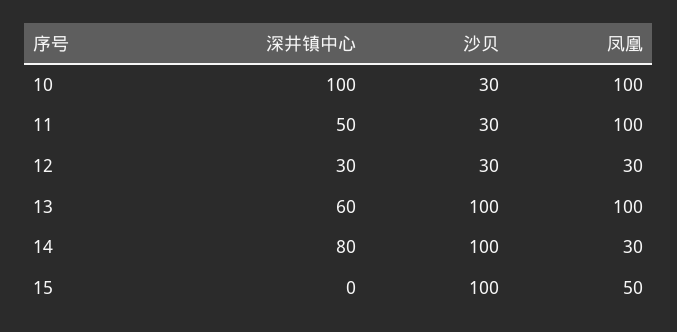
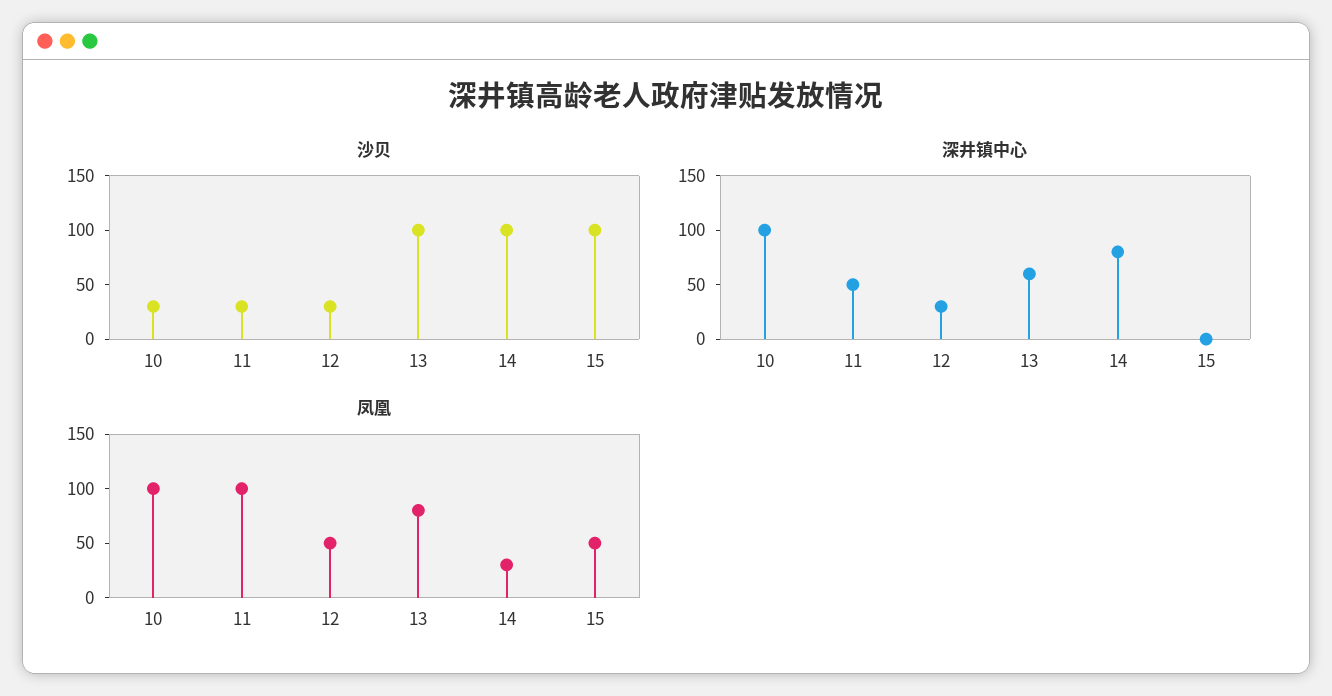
  {
    "深井镇中心": {
      "10": 100,
      "11": 50,
      "12": 30,
      "13": 60,
      "14": 80,
      "15": 0
    },
    "沙贝": {
      "10": 30,
      "11": 30,
      "12": 30,
      "13": 100,
      "14": 100,
      "15": 100
    },
    "凤凰": {
      "10": 100,
      "11": 100,
-     "12": 30,
+     "12": 50,
-     "13": 100,
+     "13": 80,
      "14": 30,
      "15": 50
    }
  }

